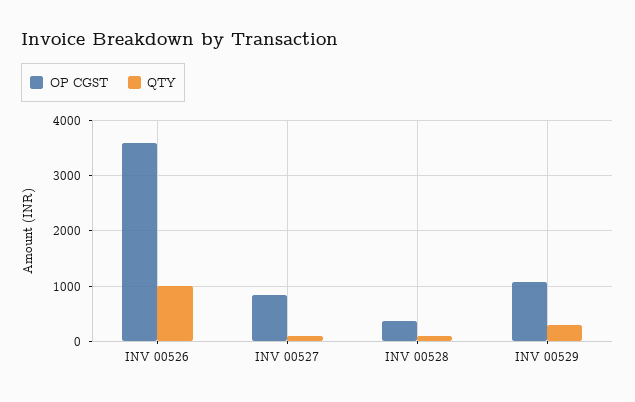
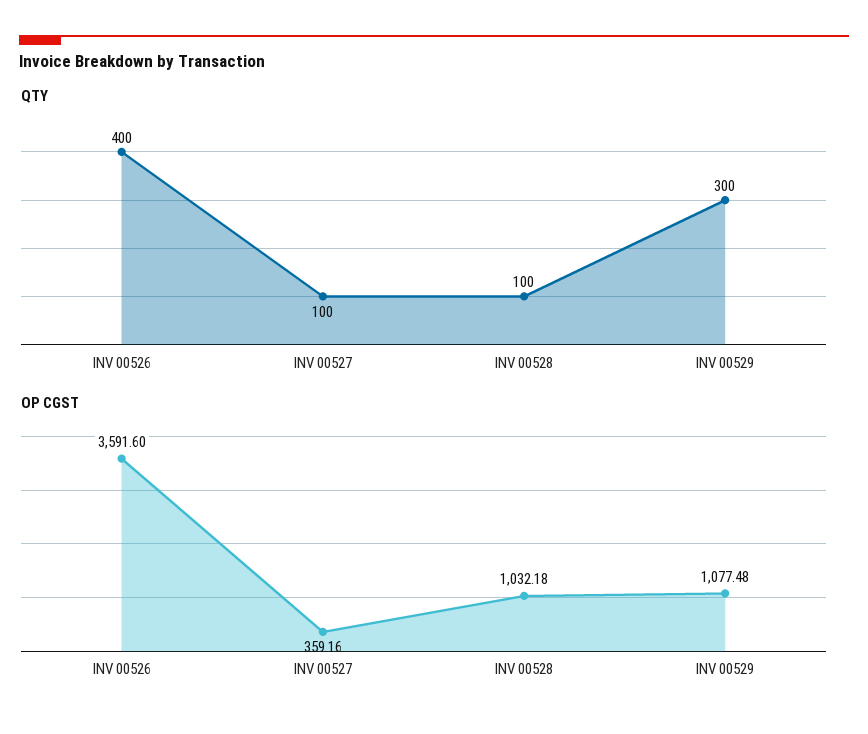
  {
    "OP CGST": {
      "INV 00526": 3591.6,
-     "INV 00527": 800,
+     "INV 00527": 359.16,
-     "INV 00528": 400,
+     "INV 00528": 1032.18,
      "INV 00529": 1077.48
    },
    "QTY": {
-     "INV 00526": 1000,
+     "INV 00526": 400,
      "INV 00527": 100,
      "INV 00528": 100,
      "INV 00529": 300
    }
  }

